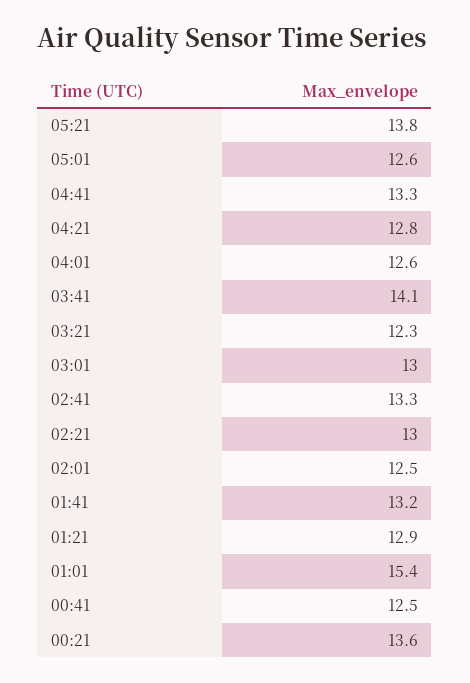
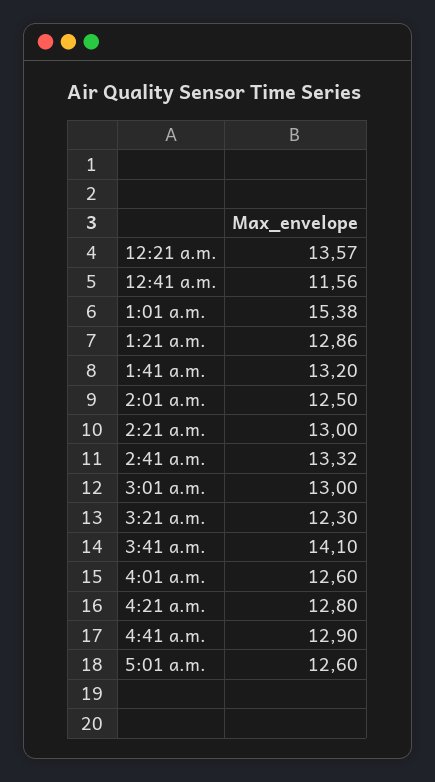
  {
-   "05:21": 13.8,
    "05:01": 12.6,
-   "04:41": 13.3,
+   "04:41": 12.9,
    "04:21": 12.8,
    "04:01": 12.6,
    "03:41": 14.1,
    "03:21": 12.3,
    "03:01": 13,
    "02:41": 13.32,
    "02:21": 13,
    "02:01": 12.5,
    "01:41": 13.2,
    "01:21": 12.86,
    "01:01": 15.38,
-   "00:41": 12.5,
+   "00:41": 11.56,
    "00:21": 13.57
  }

